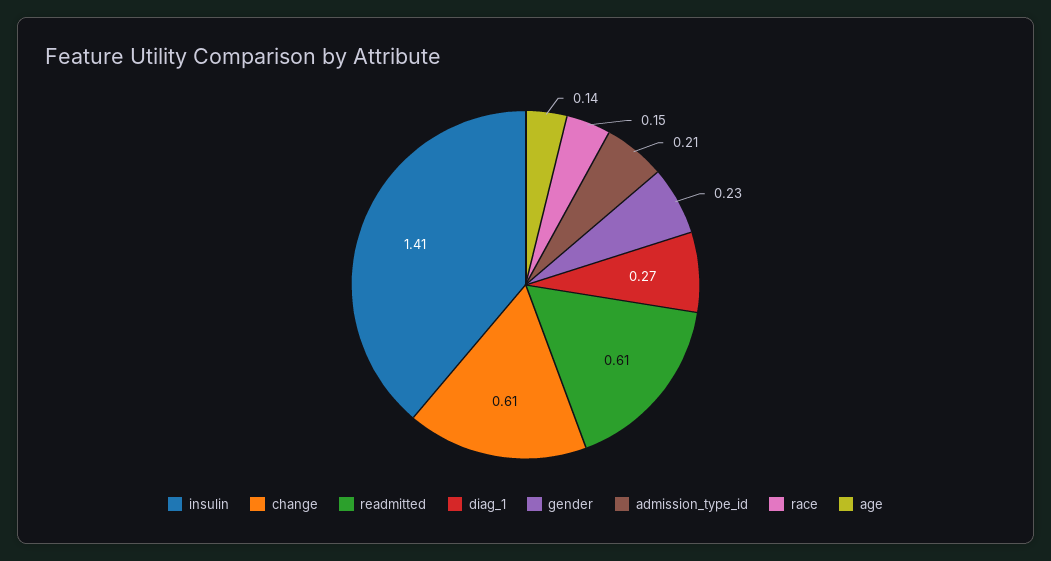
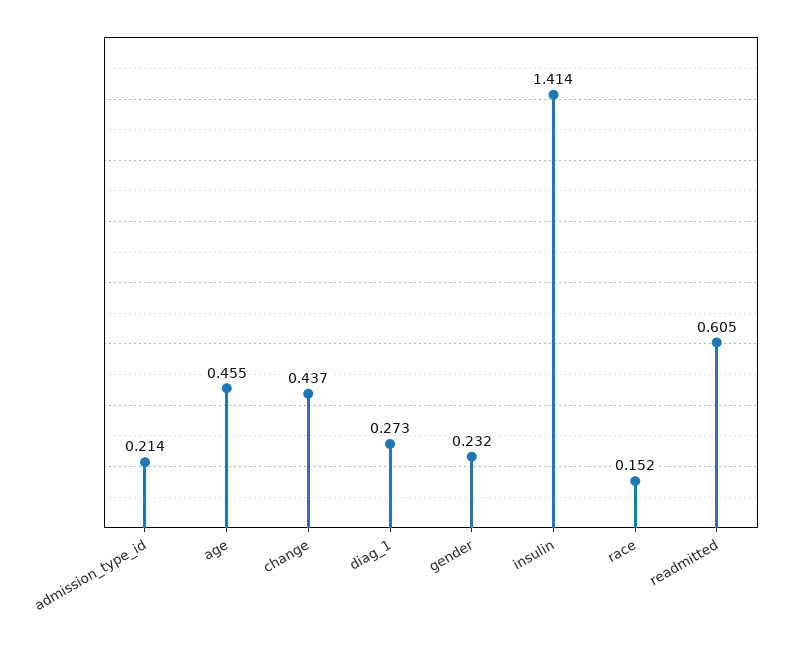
  {
    "insulin": 1.414,
-   "change": 0.61,
+   "change": 0.437,
    "readmitted": 0.605,
    "diag_1": 0.273,
    "gender": 0.232,
    "admission_type_id": 0.214,
    "race": 0.152,
-   "age": 0.14
+   "age": 0.455
  }

